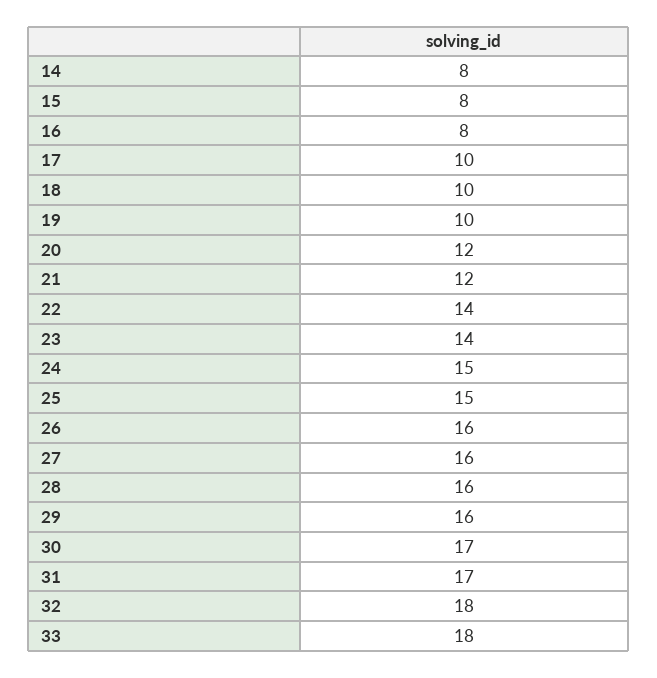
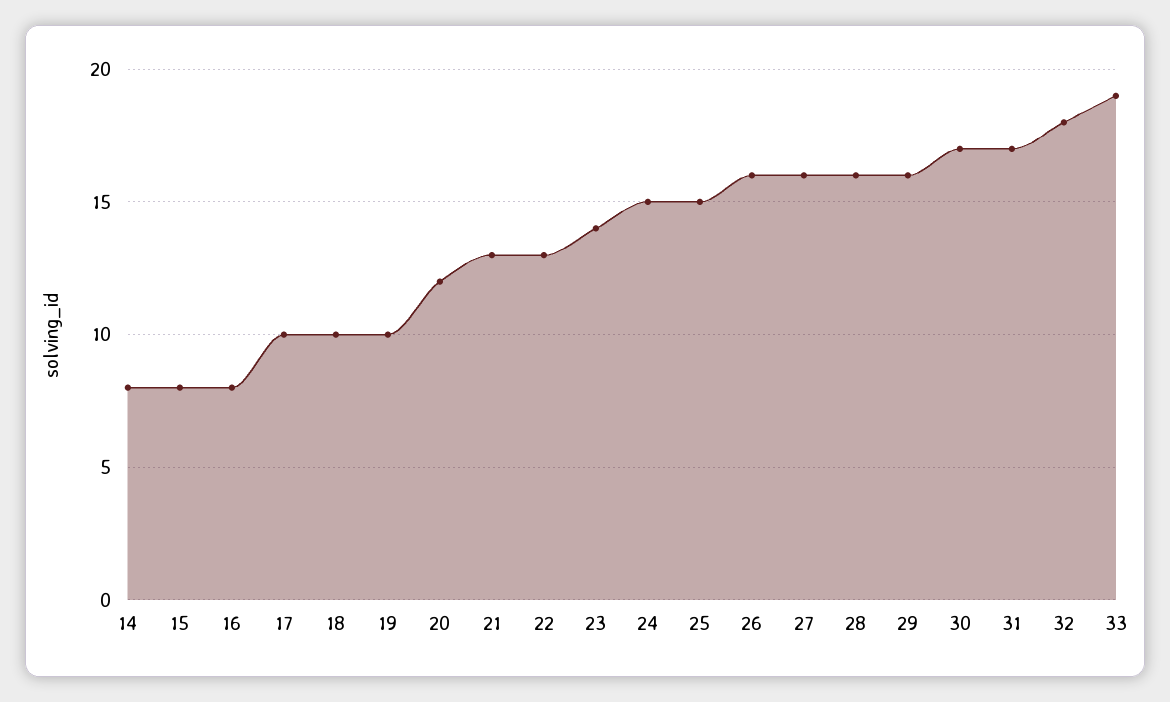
  {
    "14": 8,
    "15": 8,
    "16": 8,
    "17": 10,
    "18": 10,
    "19": 10,
    "20": 12,
-   "21": 12,
+   "21": 13,
-   "22": 14,
+   "22": 13,
    "23": 14,
    "24": 15,
    "25": 15,
    "26": 16,
    "27": 16,
    "28": 16,
    "29": 16,
    "30": 17,
    "31": 17,
    "32": 18,
-   "33": 18
+   "33": 19
  }

